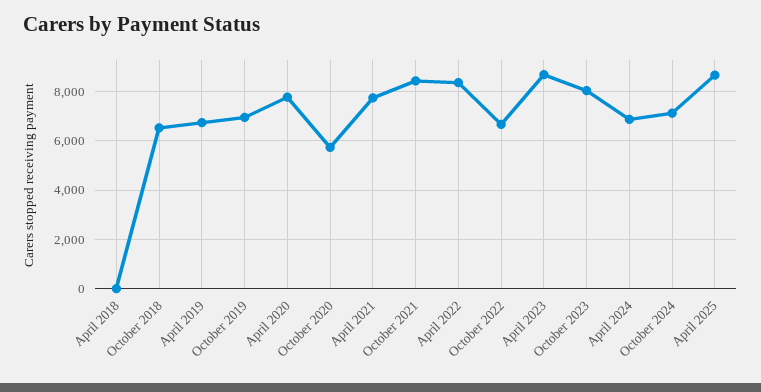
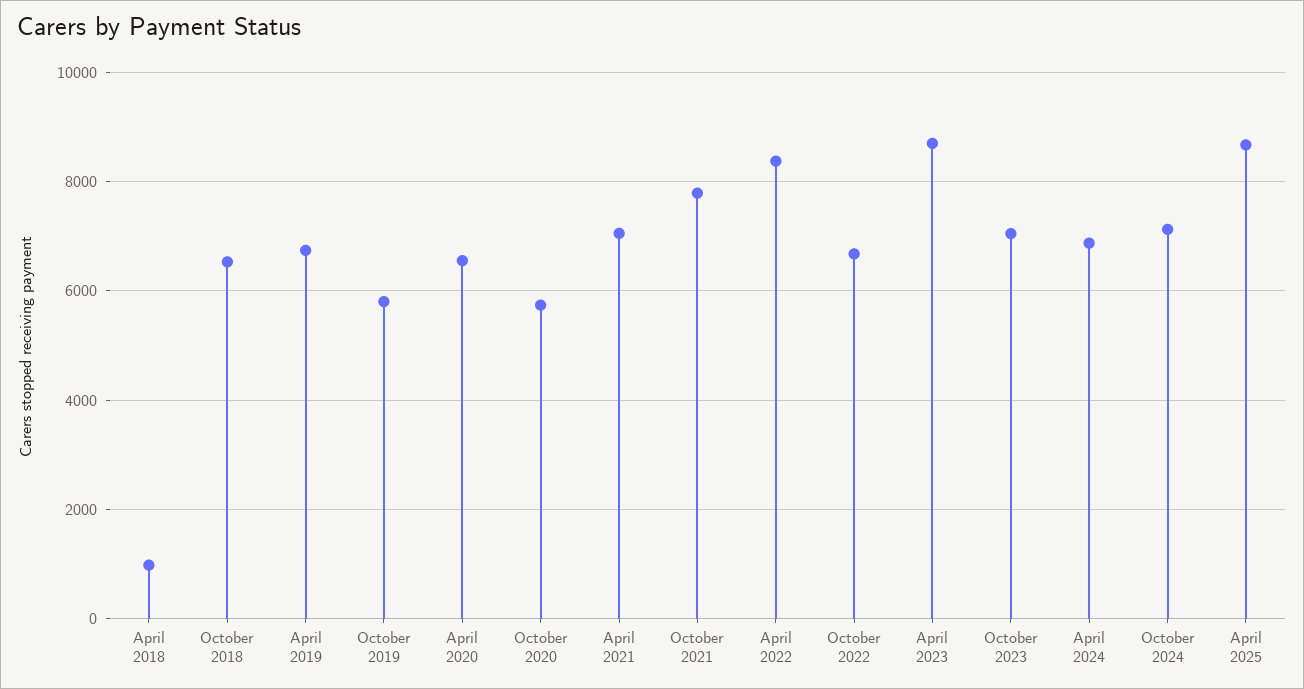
  {
-   "April 2018": 0,
+   "April 2018": 1000,
    "October 2018": 6600,
    "April 2019": 6800,
-   "October 2019": 7000,
+   "October 2019": 5800,
-   "April 2020": 7750,
+   "April 2020": 6600,
    "October 2020": 5800,
-   "April 2021": 7750,
+   "April 2021": 7000,
-   "October 2021": 8500,
+   "October 2021": 7800,
    "April 2022": 8400,
    "October 2022": 6600,
    "April 2023": 8600,
-   "October 2023": 8000,
+   "October 2023": 7000,
    "April 2024": 6800,
    "October 2024": 7200,
    "April 2025": 8600
  }

